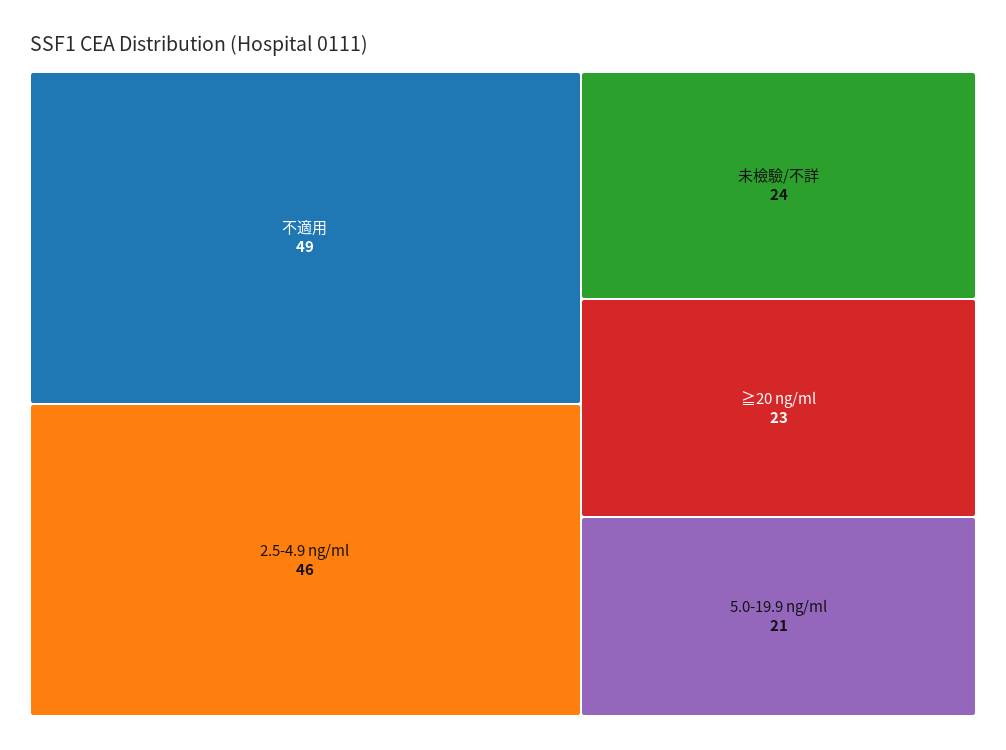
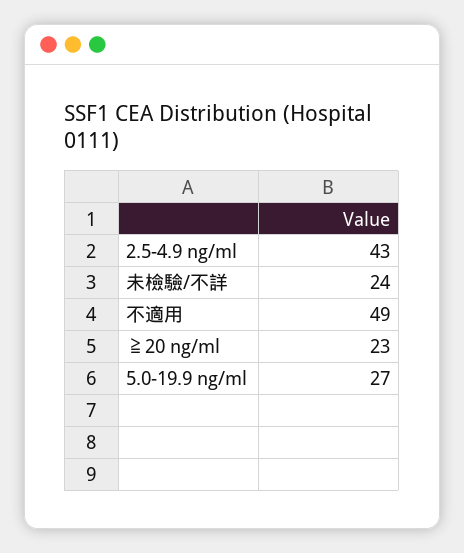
  {
    "不適用": 49,
-   "2.5-4.9 ng/ml": 46,
+   "2.5-4.9 ng/ml": 43,
    "未檢驗/不詳": 24,
    "≧20 ng/ml": 23,
-   "5.0-19.9 ng/ml": 21
+   "5.0-19.9 ng/ml": 27
  }

